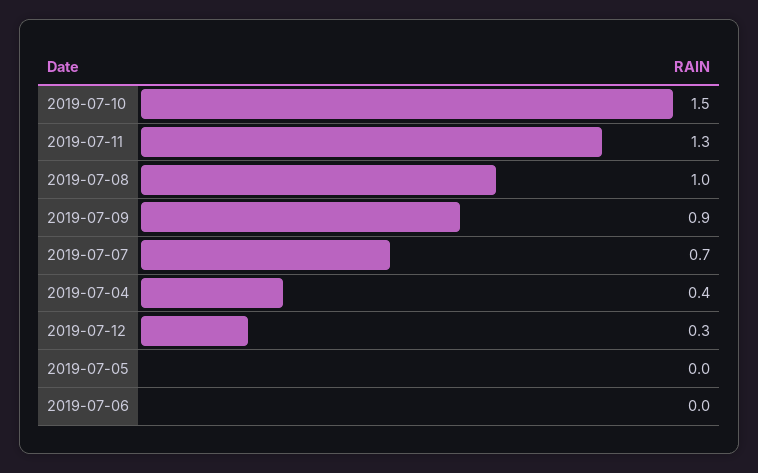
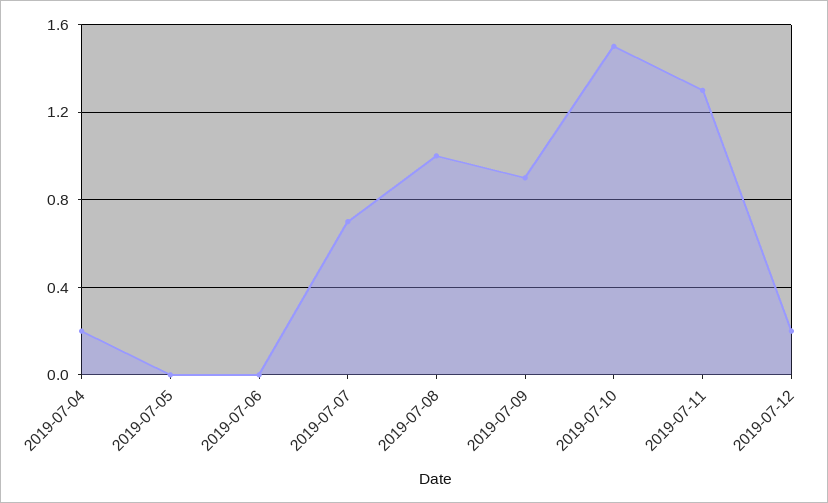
  {
    "2019-07-10": 1.5,
    "2019-07-11": 1.3,
    "2019-07-08": 1,
    "2019-07-09": 0.9,
    "2019-07-07": 0.7,
-   "2019-07-04": 0.4,
+   "2019-07-04": 0.2,
-   "2019-07-12": 0.3,
+   "2019-07-12": 0.2,
    "2019-07-05": 0,
    "2019-07-06": 0
  }

